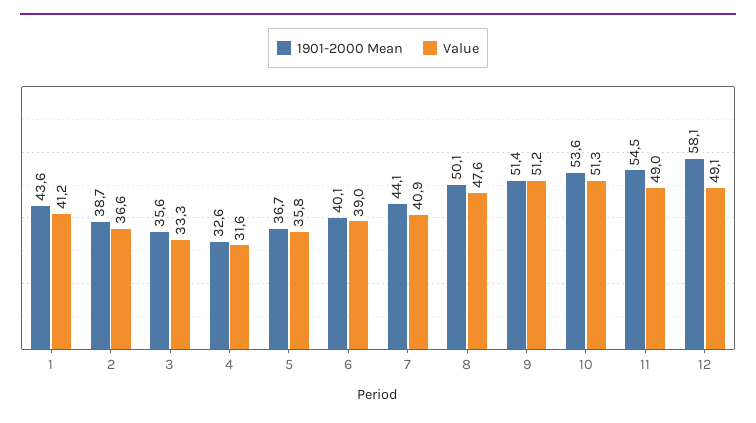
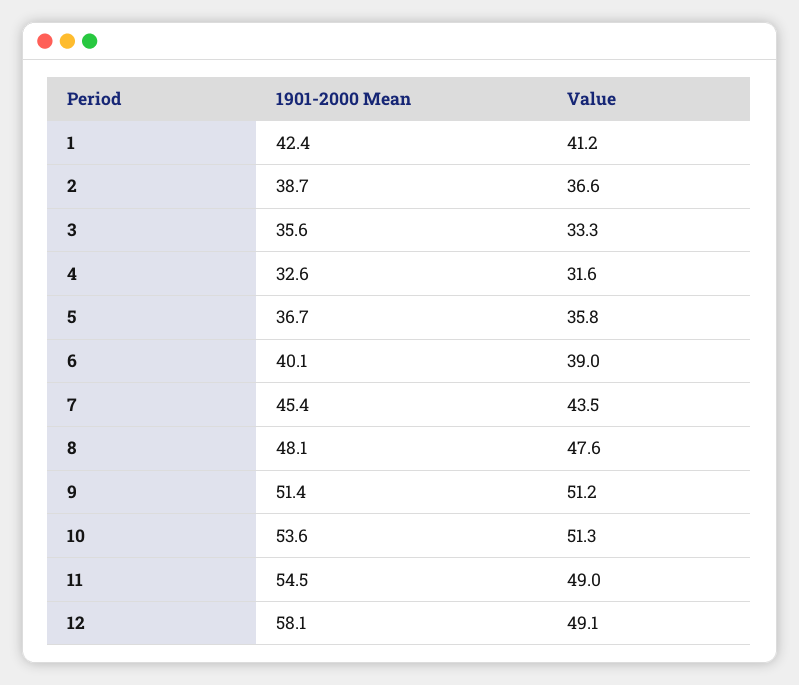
  {
    "1901-2000 Mean": {
-     "1": 43.6,
+     "1": 42.4,
      "2": 38.7,
      "3": 35.6,
      "4": 32.6,
      "5": 36.7,
      "6": 40.1,
-     "7": 44.1,
+     "7": 45.4,
-     "8": 50.1,
+     "8": 48.1,
      "9": 51.4,
      "10": 53.6,
      "11": 54.5,
      "12": 58.1
    },
    "Value": {
      "1": 41.2,
      "2": 36.6,
      "3": 33.3,
      "4": 31.6,
      "5": 35.8,
      "6": 39,
-     "7": 40.9,
+     "7": 43.5,
      "8": 47.6,
      "9": 51.2,
      "10": 51.3,
      "11": 49,
      "12": 49.1
    }
  }

